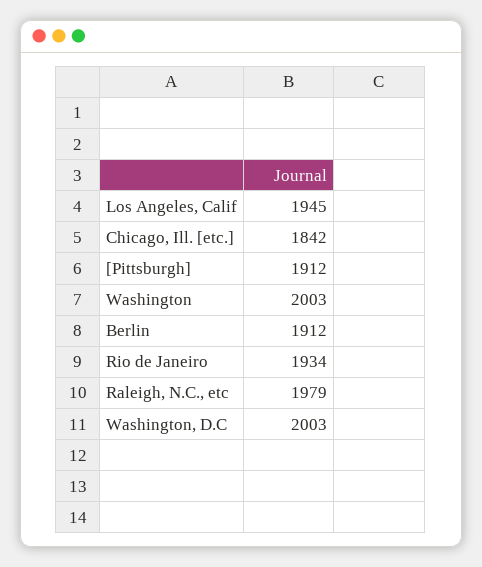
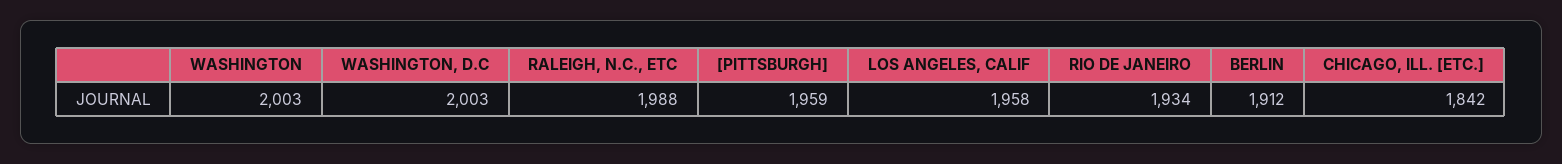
  {
-   "Los Angeles, Calif": 1945,
+   "Los Angeles, Calif": 1958,
    "Chicago, Ill. [etc.]": 1842,
-   "[Pittsburgh]": 1912,
+   "[Pittsburgh]": 1959,
    "Washington": 2003,
    "Berlin": 1912,
    "Rio de Janeiro": 1934,
-   "Raleigh, N.C., etc": 1979,
+   "Raleigh, N.C., etc": 1988,
    "Washington, D.C": 2003
  }

